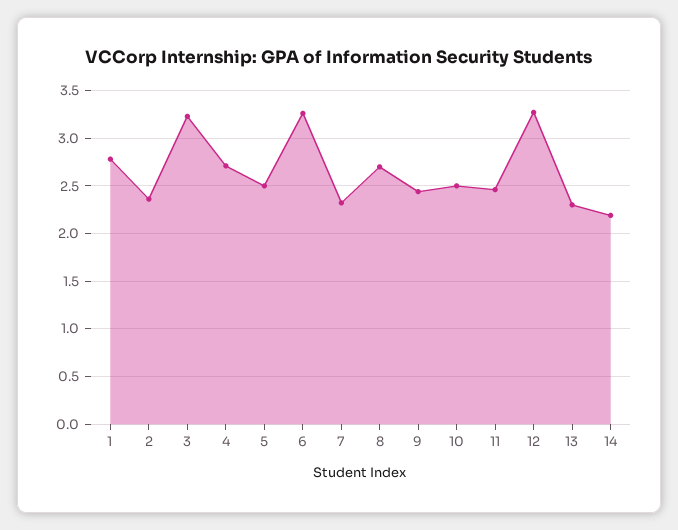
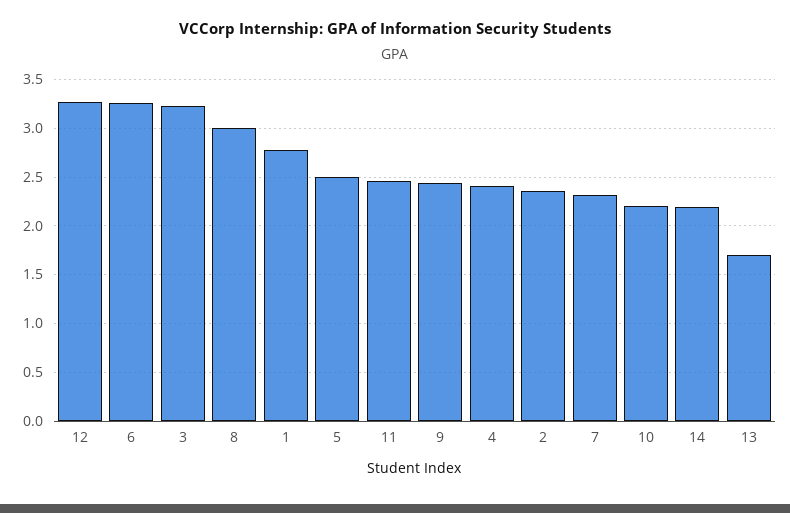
  {
    "1": 2.8,
    "2": 2.4,
    "3": 3.2,
-   "4": 2.7,
+   "4": 2.4,
    "5": 2.5,
    "6": 3.3,
    "7": 2.3,
-   "8": 2.7,
+   "8": 3,
    "9": 2.4,
-   "10": 2.5,
+   "10": 2.2,
    "11": 2.5,
    "12": 3.3,
-   "13": 2.3,
+   "13": 1.7,
    "14": 2.2
  }

